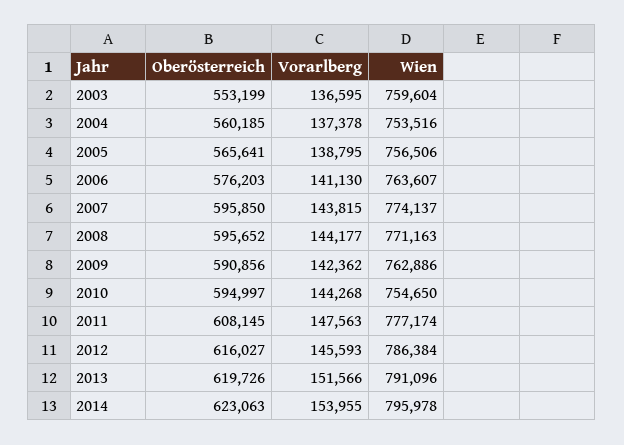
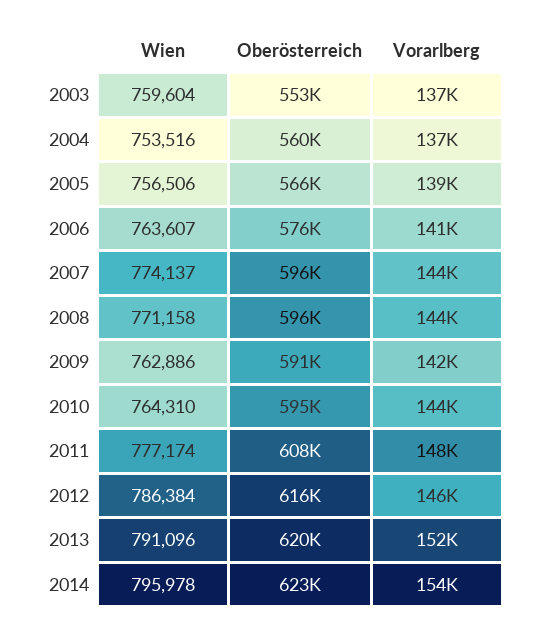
  {
    "Oberösterreich": {
      "2003": 553199,
      "2004": 560185,
      "2005": 565641,
      "2006": 576203,
      "2007": 595850,
      "2008": 595652,
      "2009": 590856,
      "2010": 594997,
      "2011": 608145,
      "2012": 616027,
      "2013": 619726,
      "2014": 623063
    },
    "Vorarlberg": {
      "2003": 136595,
      "2004": 137378,
      "2005": 138795,
      "2006": 141130,
      "2007": 143815,
      "2008": 144177,
      "2009": 142362,
      "2010": 144268,
      "2011": 147563,
      "2012": 145593,
      "2013": 151566,
      "2014": 153955
    },
    "Wien": {
      "2003": 759604,
      "2004": 753516,
      "2005": 756506,
      "2006": 763607,
      "2007": 774137,
-     "2008": 771163,
+     "2008": 771158,
      "2009": 762886,
-     "2010": 754650,
+     "2010": 764310,
      "2011": 777174,
      "2012": 786384,
      "2013": 791096,
      "2014": 795978
    }
  }

